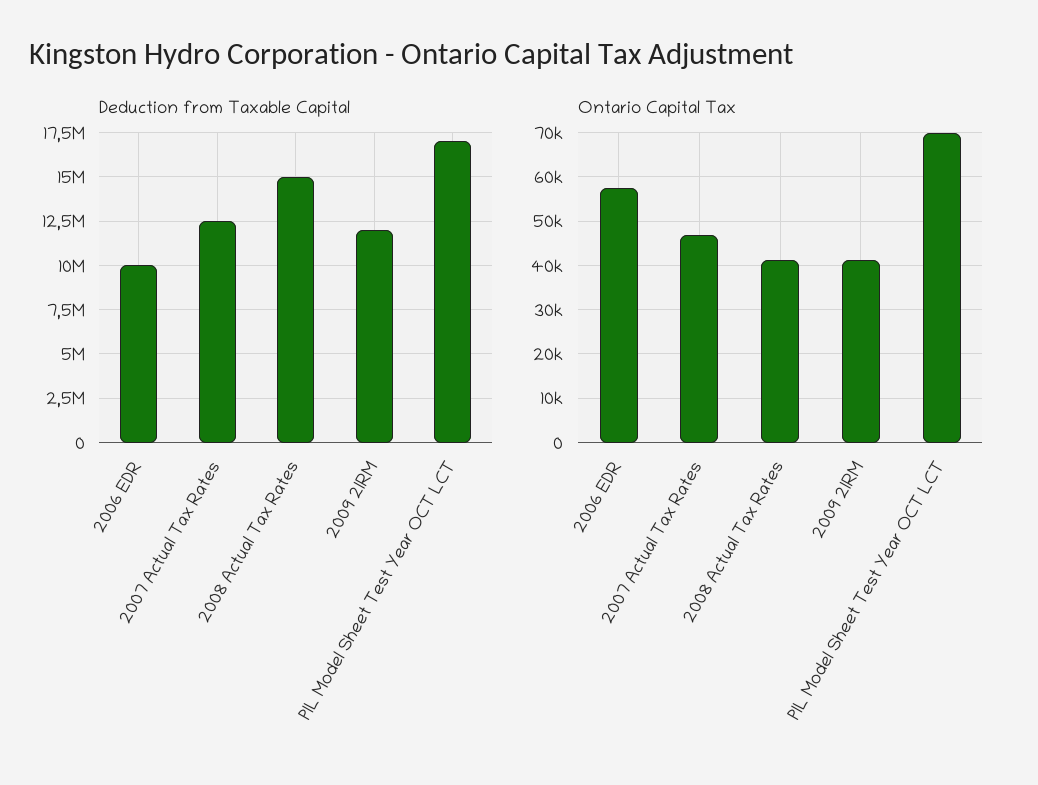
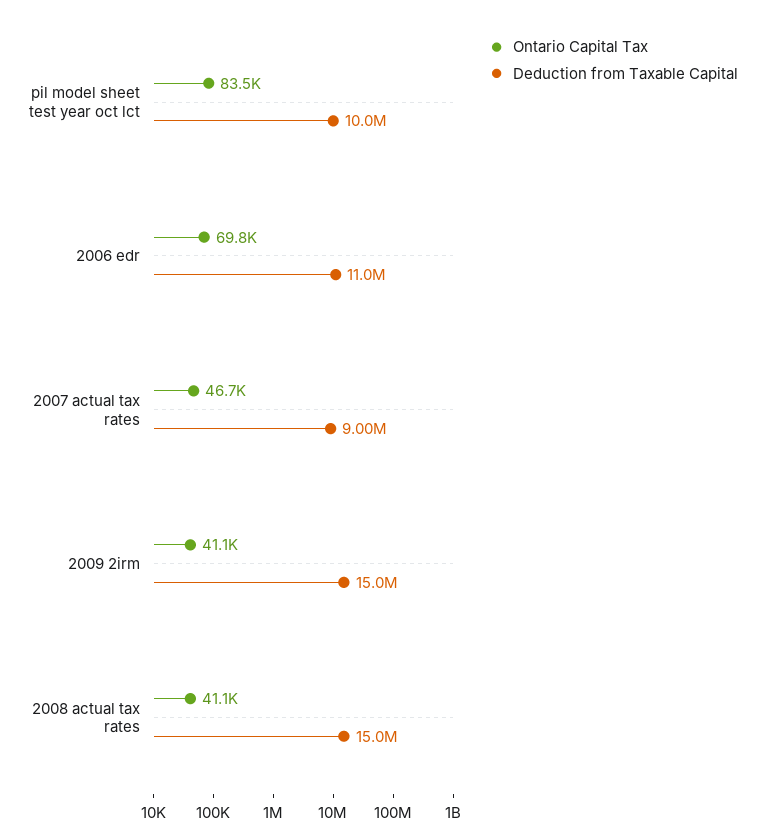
  {
    "Deduction from Taxable Capital": {
-     "2006 EDR": 10000000,
+     "2006 EDR": 11000000,
-     "2007 Actual Tax Rates": 12500000,
+     "2007 Actual Tax Rates": 9000000,
      "2008 Actual Tax Rates": 15000000,
-     "2009 2IRM": 12000000,
+     "2009 2IRM": 15000000,
-     "PIL Model Sheet Test Year OCT LCT": 17000000
+     "PIL Model Sheet Test Year OCT LCT": 10000000
    },
    "Ontario Capital Tax": {
-     "2006 EDR": 58000,
+     "2006 EDR": 69800,
      "2007 Actual Tax Rates": 46700,
      "2008 Actual Tax Rates": 41100,
      "2009 2IRM": 41100,
-     "PIL Model Sheet Test Year OCT LCT": 70000
+     "PIL Model Sheet Test Year OCT LCT": 83500
    }
  }

